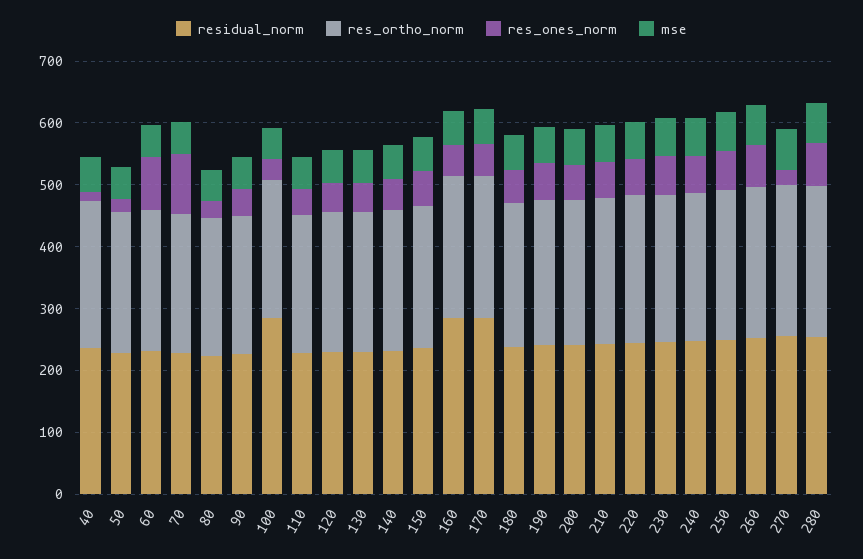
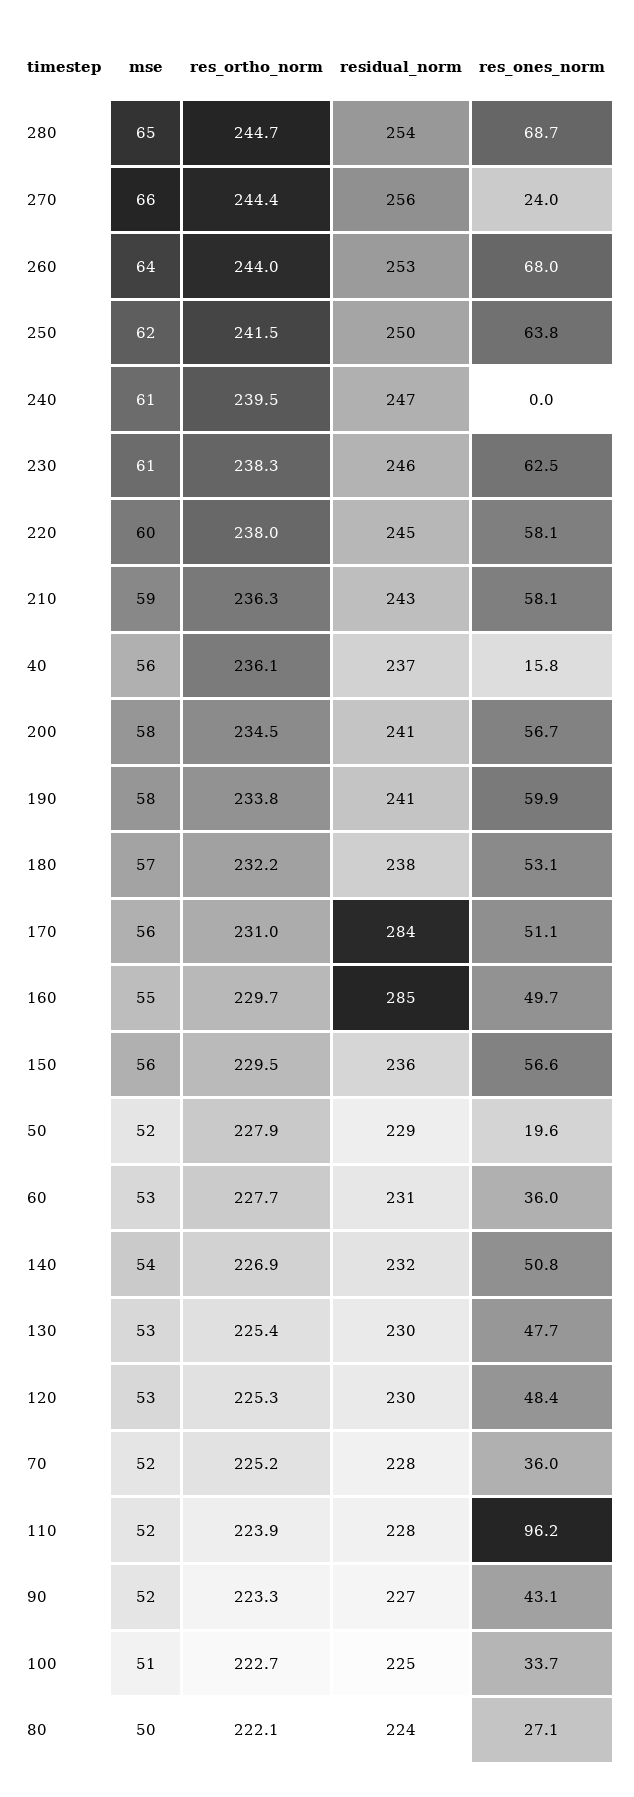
  {
    "residual_norm": {
      "40": 237,
      "50": 229,
      "60": 231,
      "70": 228,
      "80": 224,
      "90": 227,
-     "100": 280,
+     "100": 225,
      "110": 228,
      "120": 230,
      "130": 230,
      "140": 232,
      "150": 236,
      "160": 285,
      "170": 284,
      "180": 238,
      "190": 241,
      "200": 241,
      "210": 243,
      "220": 245,
      "230": 246,
      "240": 247,
      "250": 250,
      "260": 253,
      "270": 256,
      "280": 254
    },
    "res_ortho_norm": {
      "40": 236.1,
      "50": 227.9,
      "60": 227.7,
      "70": 225.2,
      "80": 222.1,
      "90": 223.3,
      "100": 222.7,
      "110": 223.9,
      "120": 225.3,
      "130": 225.4,
      "140": 226.9,
      "150": 229.5,
      "160": 229.7,
      "170": 231,
      "180": 232.2,
      "190": 233.8,
      "200": 234.5,
      "210": 236.3,
      "220": 238,
      "230": 238.3,
      "240": 239.5,
      "250": 241.5,
      "260": 244,
      "270": 244.4,
      "280": 244.7
    },
    "res_ones_norm": {
      "40": 15.8,
      "50": 19.6,
-     "60": 80,
+     "60": 36,
-     "70": 100,
+     "70": 36,
      "80": 27.1,
      "90": 43.1,
      "100": 33.7,
-     "110": 40,
+     "110": 96.2,
      "120": 48.4,
      "130": 47.7,
      "140": 50.8,
      "150": 56.6,
      "160": 49.7,
      "170": 51.1,
      "180": 53.1,
      "190": 59.9,
      "200": 56.7,
      "210": 58.1,
      "220": 58.1,
      "230": 62.5,
-     "240": 60,
+     "240": 0,
      "250": 63.8,
      "260": 68,
      "270": 24,
      "280": 68.7
    },
    "mse": {
      "40": 56,
      "50": 52,
      "60": 53,
      "70": 52,
      "80": 50,
      "90": 52,
      "100": 51,
      "110": 52,
      "120": 53,
      "130": 53,
      "140": 54,
      "150": 56,
      "160": 55,
      "170": 56,
      "180": 57,
      "190": 58,
      "200": 58,
      "210": 59,
      "220": 60,
      "230": 61,
      "240": 61,
      "250": 62,
      "260": 64,
      "270": 66,
      "280": 65
    }
  }

